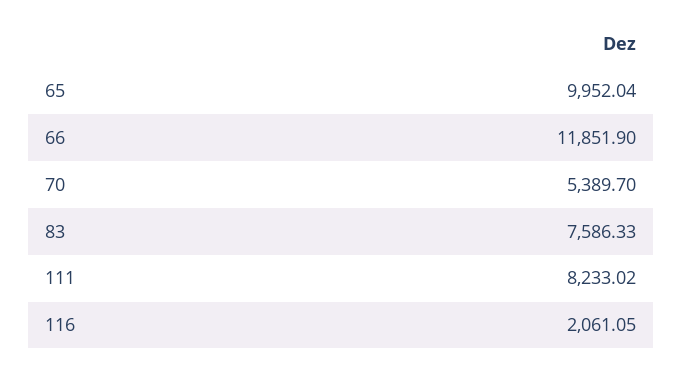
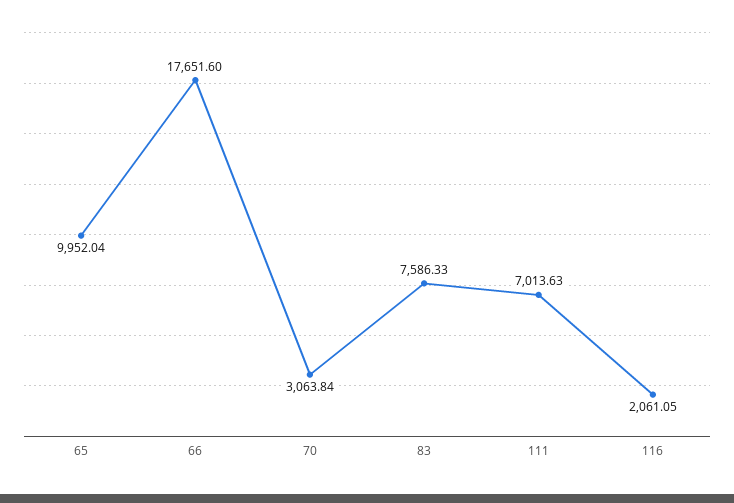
  {
    "65": 9952.04,
-   "66": 11851.9,
+   "66": 17651.6,
-   "70": 5389.7,
+   "70": 3063.84,
    "83": 7586.33,
-   "111": 8233.02,
+   "111": 7013.63,
    "116": 2061.05
  }

